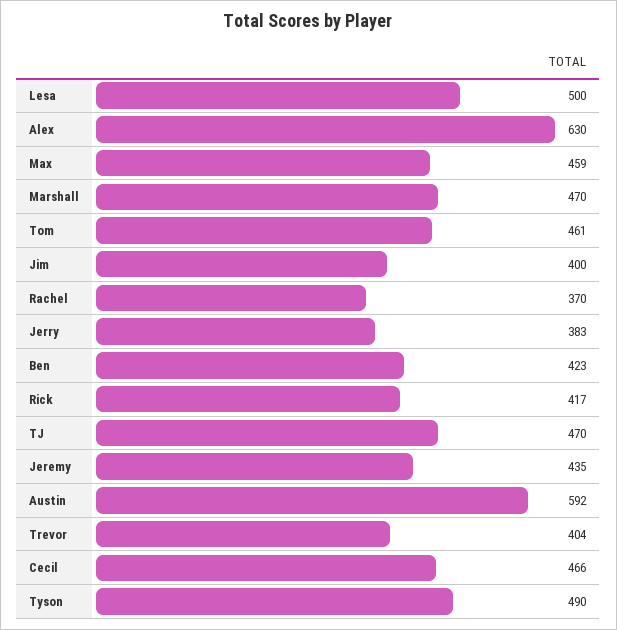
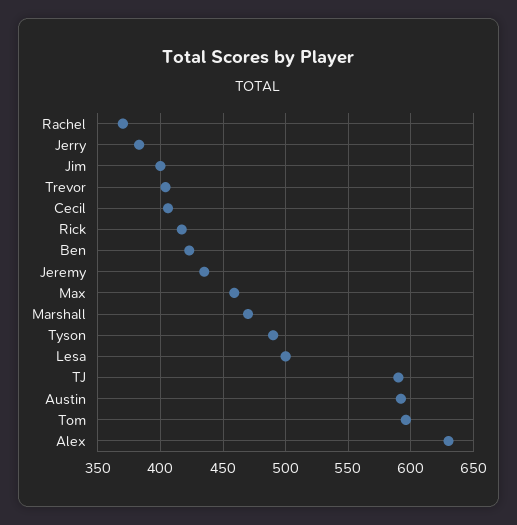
  {
    "Lesa": 500,
    "Alex": 630,
    "Max": 459,
    "Marshall": 470,
-   "Tom": 461,
+   "Tom": 595,
    "Jim": 400,
    "Rachel": 370,
    "Jerry": 383,
    "Ben": 423,
    "Rick": 417,
-   "TJ": 470,
+   "TJ": 590,
    "Jeremy": 435,
    "Austin": 592,
    "Trevor": 404,
-   "Cecil": 466,
+   "Cecil": 405,
    "Tyson": 490
  }

